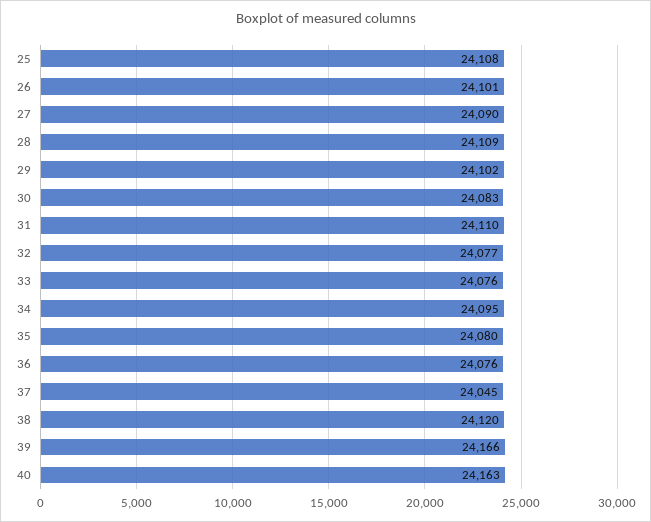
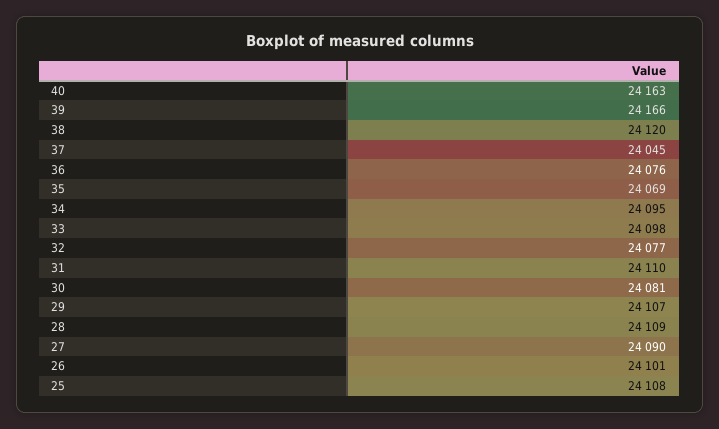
  {
    "25": 24108,
    "26": 24101,
    "27": 24090,
    "28": 24109,
-   "29": 24102,
+   "29": 24107,
-   "30": 24083,
+   "30": 24081,
    "31": 24110,
    "32": 24077,
-   "33": 24076,
+   "33": 24098,
    "34": 24095,
-   "35": 24080,
+   "35": 24069,
    "36": 24076,
    "37": 24045,
    "38": 24120,
    "39": 24166,
    "40": 24163
  }

